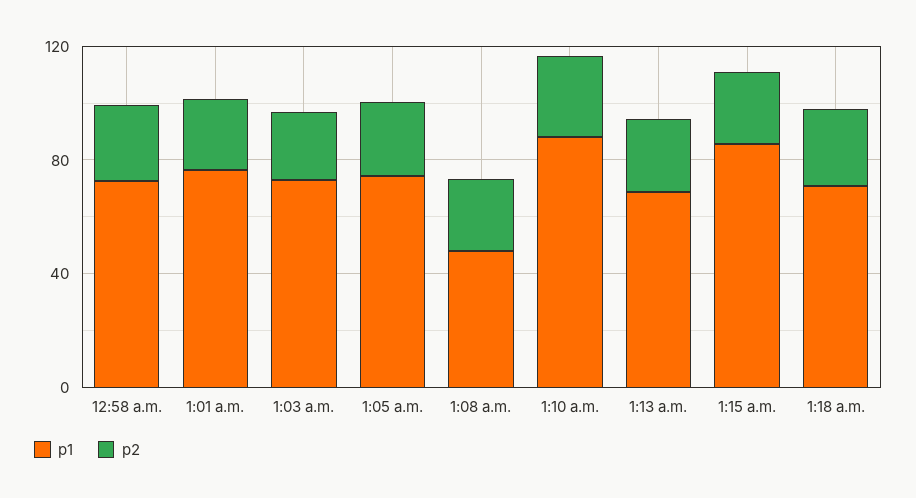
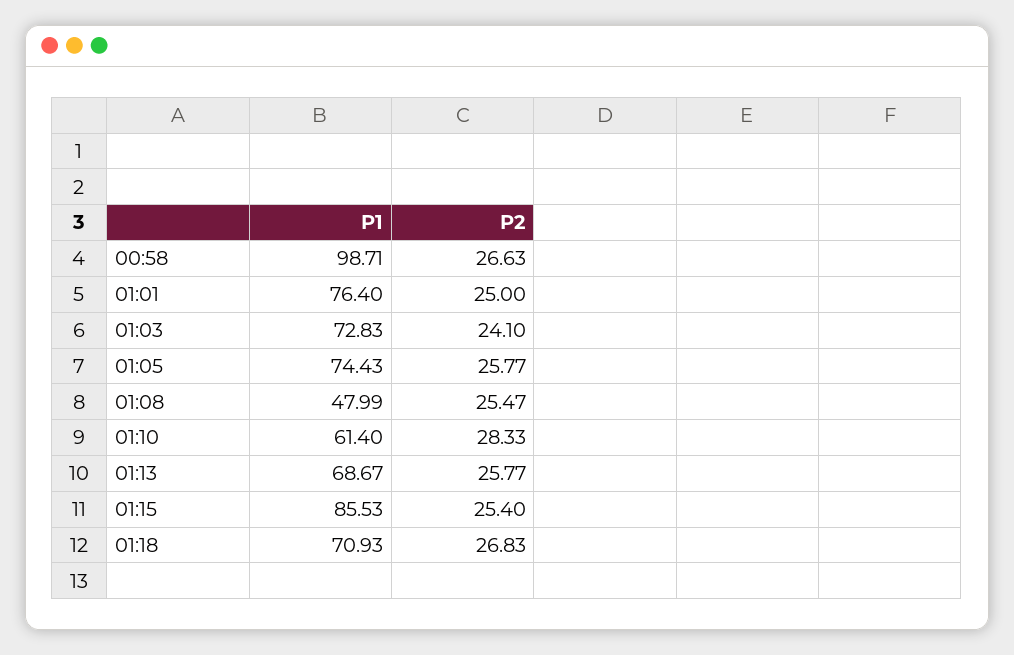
  {
    "p1": {
-     "12:58 a.m.": 70,
+     "12:58 a.m.": 98.71,
      "1:01 a.m.": 76.4,
      "1:03 a.m.": 72.83,
      "1:05 a.m.": 74.43,
      "1:08 a.m.": 47.99,
-     "1:10 a.m.": 90,
+     "1:10 a.m.": 61.4,
      "1:13 a.m.": 68.67,
      "1:15 a.m.": 85.53,
      "1:18 a.m.": 70.93
    },
    "p2": {
      "12:58 a.m.": 26.63,
      "1:01 a.m.": 25,
      "1:03 a.m.": 24.1,
      "1:05 a.m.": 25.77,
      "1:08 a.m.": 25.47,
      "1:10 a.m.": 28.33,
      "1:13 a.m.": 25.77,
      "1:15 a.m.": 25.4,
      "1:18 a.m.": 26.83
    }
  }

